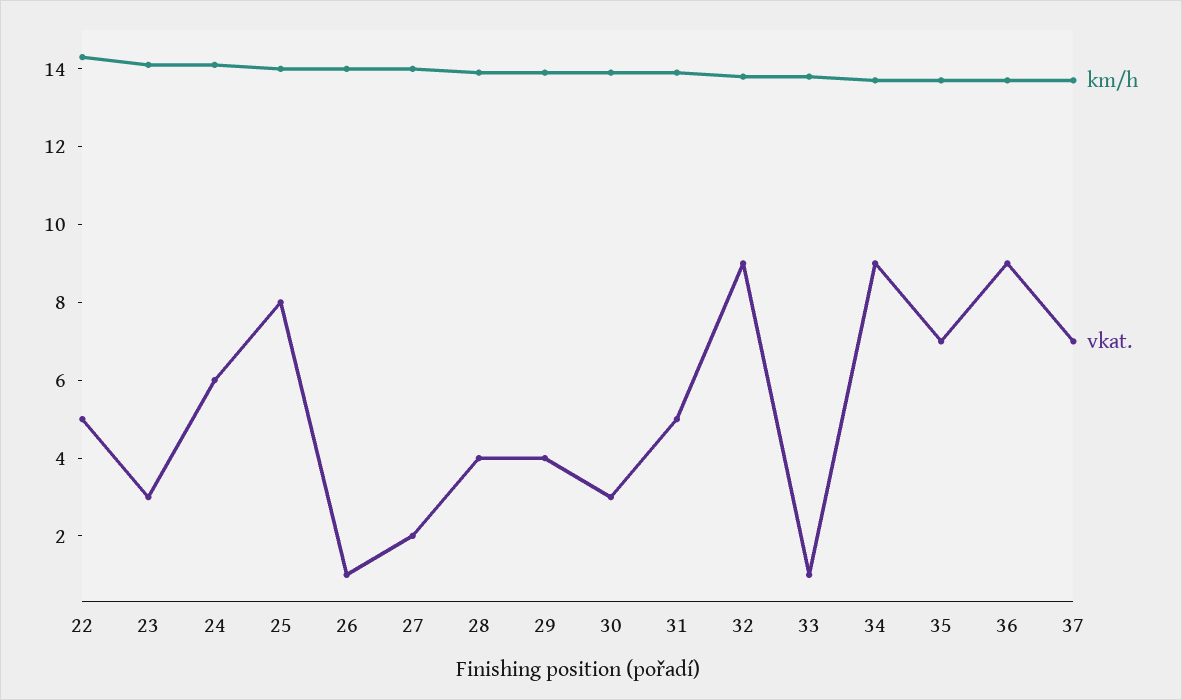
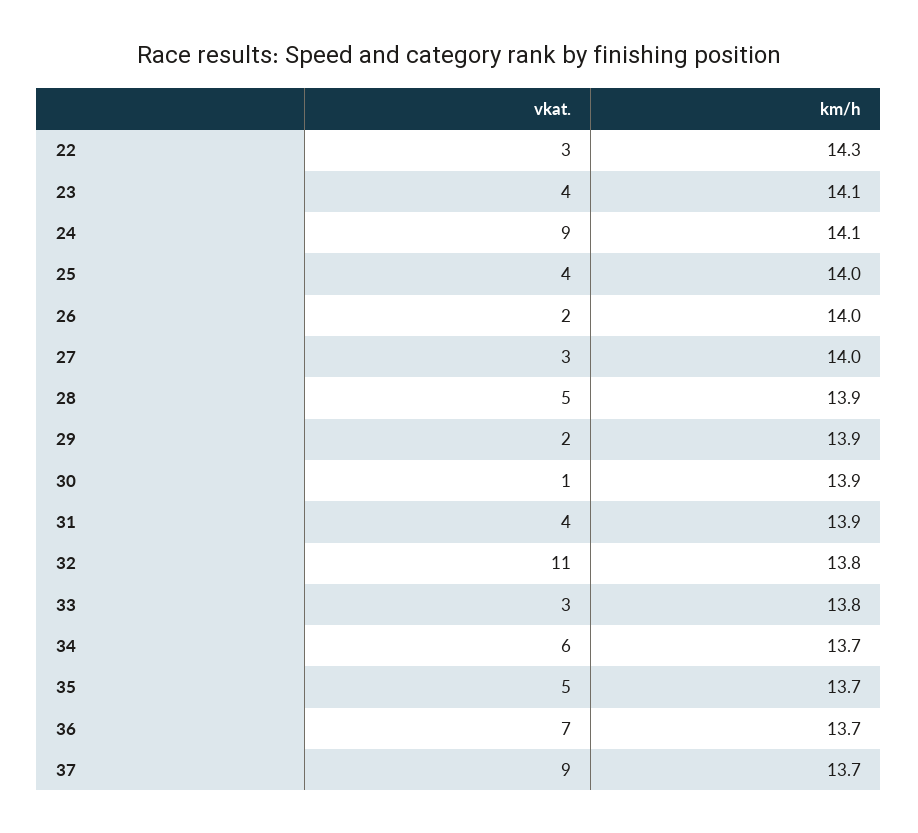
  {
    "km/h": {
      "22": 14.3,
      "23": 14.1,
      "24": 14.1,
      "25": 14,
      "26": 14,
      "27": 14,
      "28": 13.9,
      "29": 13.9,
      "30": 13.9,
      "31": 13.9,
      "32": 13.8,
      "33": 13.8,
      "34": 13.7,
      "35": 13.7,
      "36": 13.7,
      "37": 13.7
    },
    "vkat.": {
-     "22": 5,
+     "22": 3,
-     "23": 3,
+     "23": 4,
-     "24": 6,
+     "24": 9,
-     "25": 8,
+     "25": 4,
-     "26": 1,
+     "26": 2,
-     "27": 2,
+     "27": 3,
-     "28": 4,
+     "28": 5,
-     "29": 4,
+     "29": 2,
-     "30": 3,
+     "30": 1,
-     "31": 5,
+     "31": 4,
-     "32": 9,
+     "32": 11,
-     "33": 1,
+     "33": 3,
-     "34": 9,
+     "34": 6,
-     "35": 7,
+     "35": 5,
-     "36": 9,
+     "36": 7,
-     "37": 7
+     "37": 9
    }
  }

